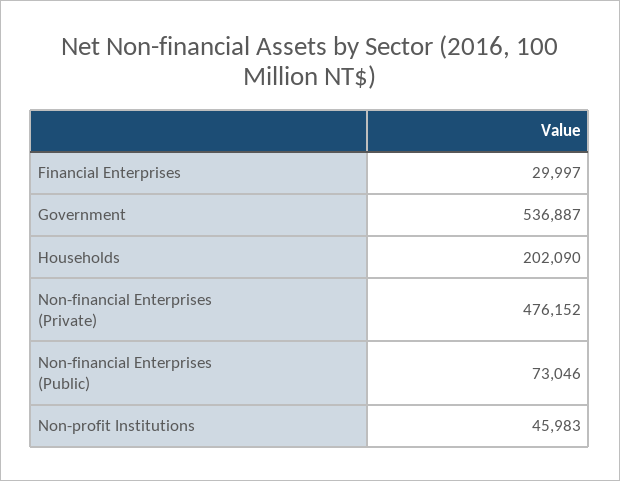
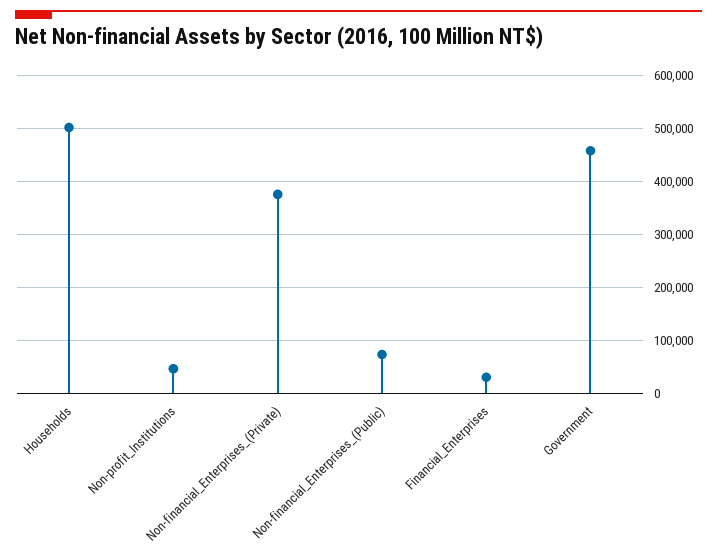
  {
    "Financial Enterprises": 29997,
-   "Government": 536887,
+   "Government": 460000,
-   "Households": 202090,
+   "Households": 500000,
-   "Non-financial Enterprises (Private)": 476152,
+   "Non-financial Enterprises (Private)": 380000,
    "Non-financial Enterprises (Public)": 73046,
    "Non-profit Institutions": 45983
  }

